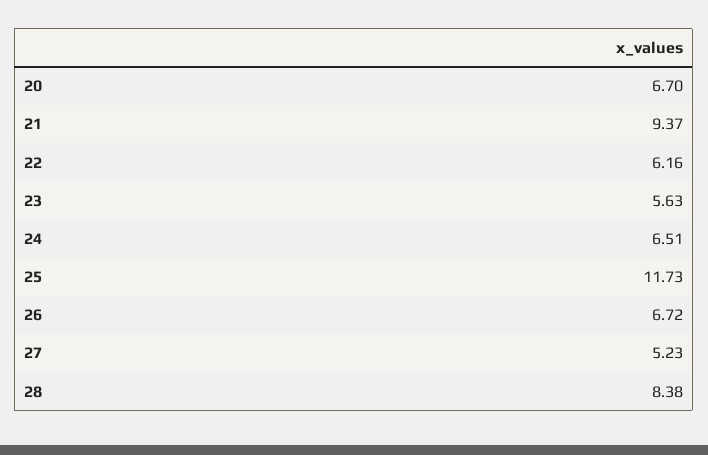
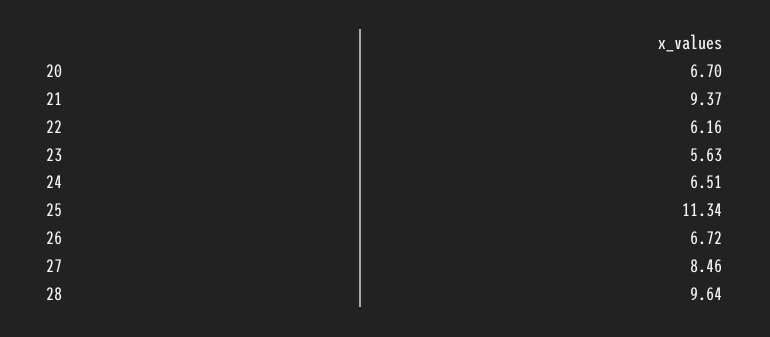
  {
    "20": 6.7,
    "21": 9.37,
    "22": 6.16,
    "23": 5.63,
    "24": 6.51,
-   "25": 11.73,
+   "25": 11.34,
    "26": 6.72,
-   "27": 5.23,
+   "27": 8.46,
-   "28": 8.38
+   "28": 9.64
  }

